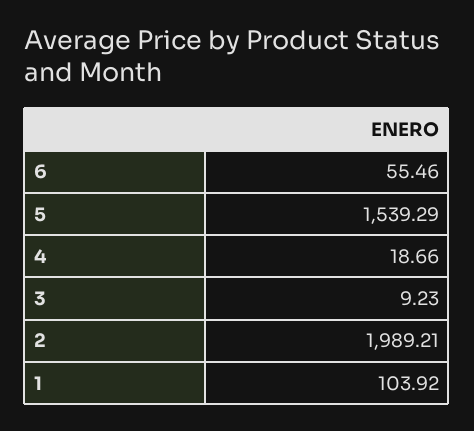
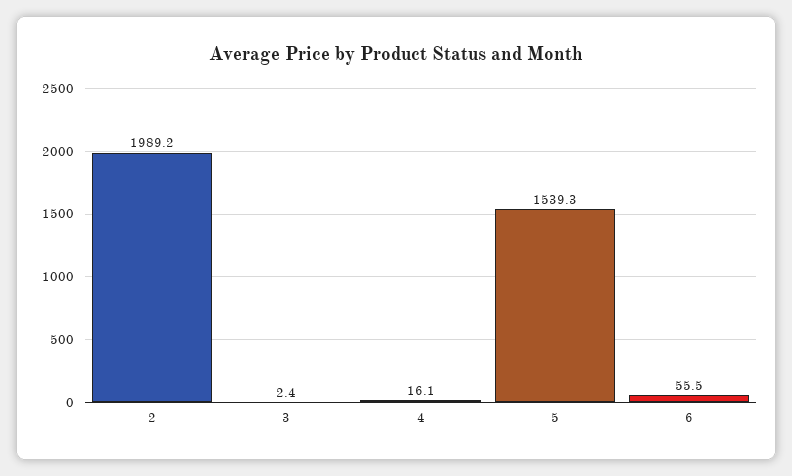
  {
    "6": 55.46,
    "5": 1539.29,
-   "4": 18.66,
+   "4": 16.1,
-   "3": 9.23,
+   "3": 2.4,
-   "2": 1989.21,
+   "2": 1989.21
-   "1": 103.92
  }

